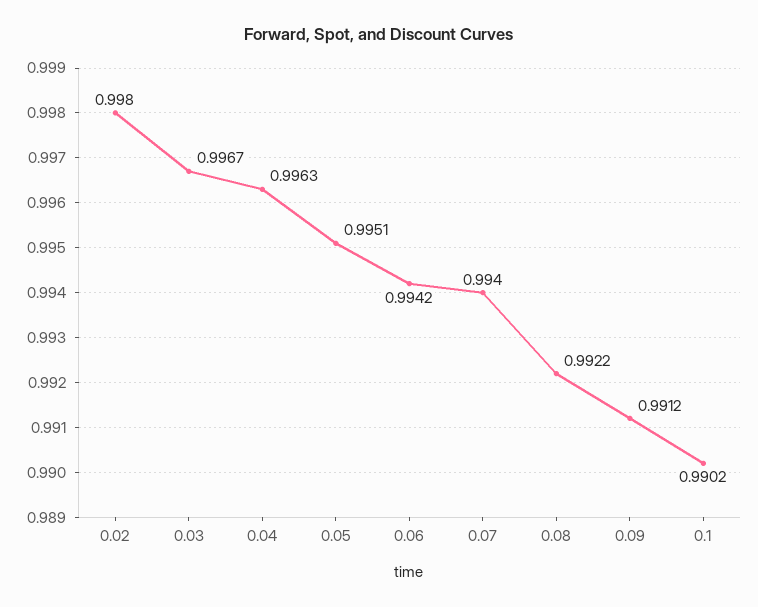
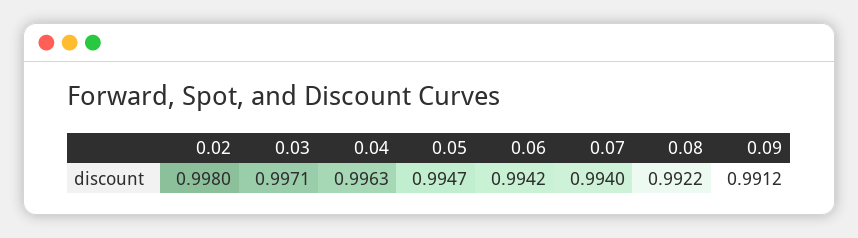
  {
    "0.02": 0.998,
-   "0.03": 0.9967,
+   "0.03": 0.9971,
    "0.04": 0.9963,
-   "0.05": 0.9951,
+   "0.05": 0.9947,
    "0.06": 0.9942,
    "0.07": 0.994,
    "0.08": 0.9922,
-   "0.09": 0.9912,
+   "0.09": 0.9912
-   "0.1": 0.9902
  }

